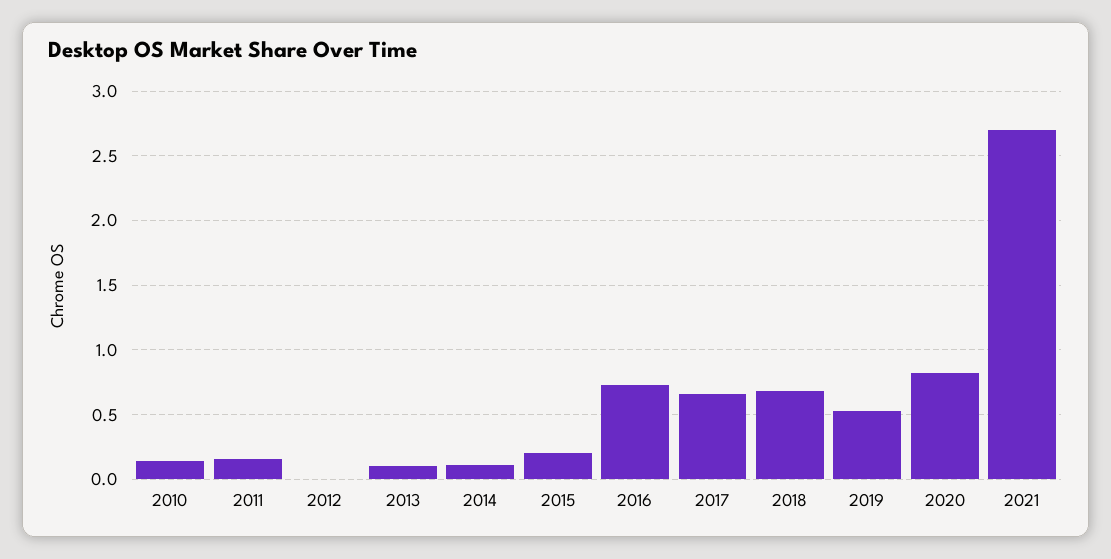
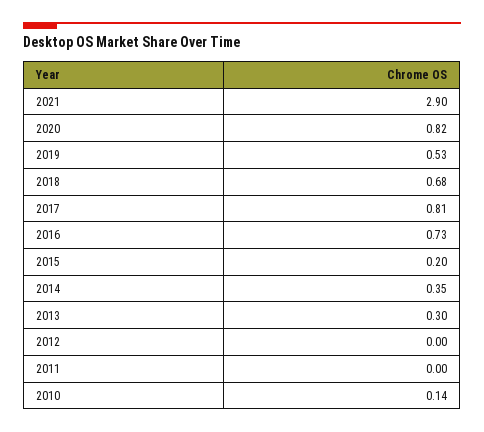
  {
    "2010": 0.14,
-   "2011": 0.15,
+   "2011": 0,
    "2012": 0,
-   "2013": 0.1,
+   "2013": 0.3,
-   "2014": 0.1,
+   "2014": 0.35,
    "2015": 0.2,
    "2016": 0.73,
-   "2017": 0.65,
+   "2017": 0.81,
    "2018": 0.68,
    "2019": 0.53,
    "2020": 0.82,
-   "2021": 2.7
+   "2021": 2.9
  }

